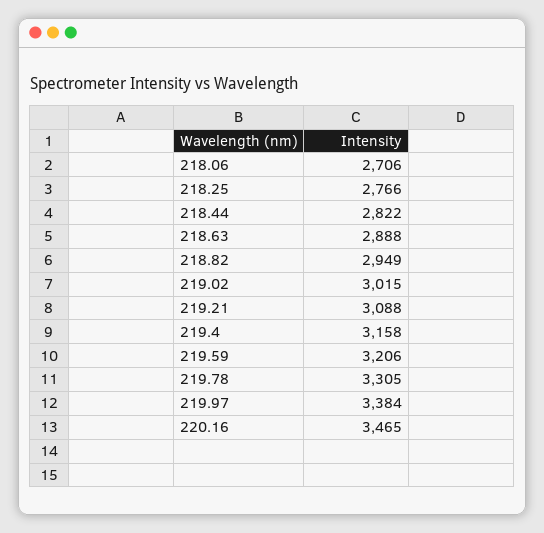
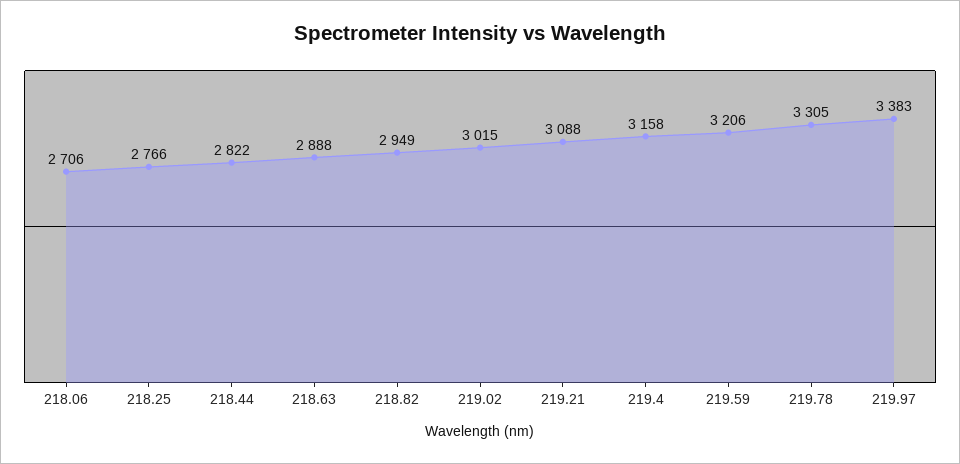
  {
    "218.06": 2706,
    "218.25": 2766,
    "218.44": 2822,
    "218.63": 2888,
    "218.82": 2949,
    "219.02": 3015,
    "219.21": 3088,
    "219.4": 3158,
    "219.59": 3206,
    "219.78": 3305,
-   "219.97": 3384,
+   "219.97": 3383
-   "220.16": 3465
  }

